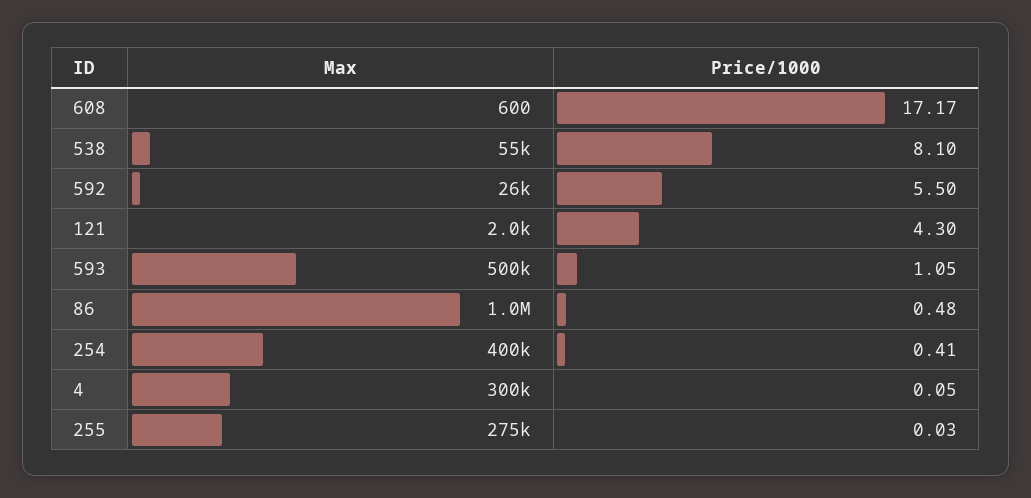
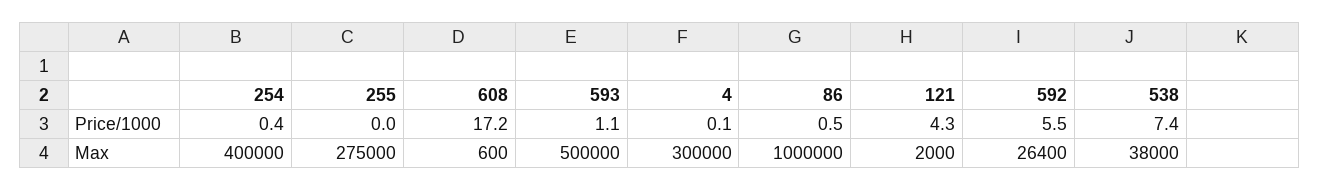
  {
    "Max": {
      "608": 600,
-     "538": 55000,
+     "538": 38000,
      "592": 26400,
      "121": 2000,
      "593": 500000,
      "86": 1000000,
      "254": 400000,
      "4": 300000,
      "255": 275000
    },
    "Price/1000": {
      "608": 17.17,
-     "538": 8.1,
+     "538": 7.4,
      "592": 5.5,
      "121": 4.3,
      "593": 1.05,
      "86": 0.48,
      "254": 0.41,
      "4": 0.05,
      "255": 0.03
    }
  }

